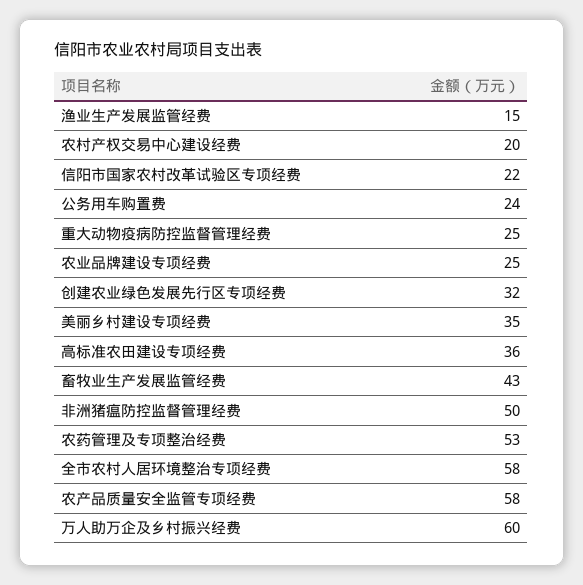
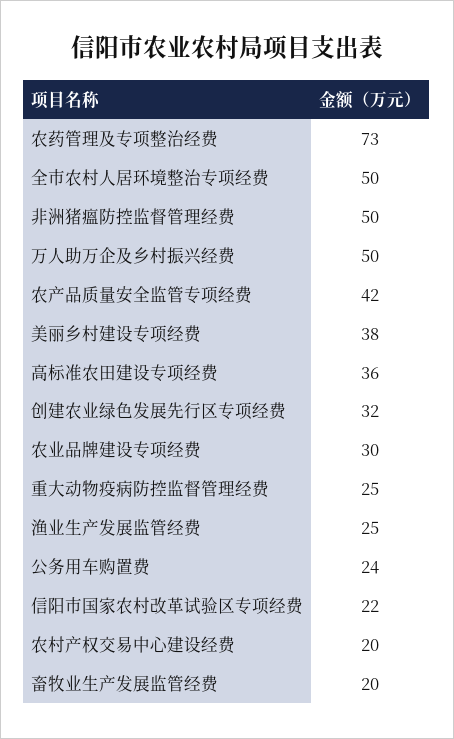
  {
-   "渔业生产发展监管经费": 15,
+   "渔业生产发展监管经费": 25,
    "农村产权交易中心建设经费": 20,
    "信阳市国家农村改革试验区专项经费": 22,
    "公务用车购置费": 24,
    "重大动物疫病防控监督管理经费": 25,
-   "农业品牌建设专项经费": 25,
+   "农业品牌建设专项经费": 30,
    "创建农业绿色发展先行区专项经费": 32,
-   "美丽乡村建设专项经费": 35,
+   "美丽乡村建设专项经费": 38,
    "高标准农田建设专项经费": 36,
-   "畜牧业生产发展监管经费": 43,
+   "畜牧业生产发展监管经费": 20,
    "非洲猪瘟防控监督管理经费": 50,
-   "农药管理及专项整治经费": 53,
+   "农药管理及专项整治经费": 73,
-   "全市农村人居环境整治专项经费": 58,
+   "全市农村人居环境整治专项经费": 50,
-   "农产品质量安全监管专项经费": 58,
+   "农产品质量安全监管专项经费": 42,
-   "万人助万企及乡村振兴经费": 60
+   "万人助万企及乡村振兴经费": 50
  }

